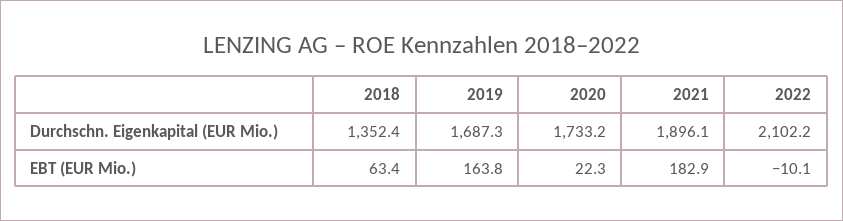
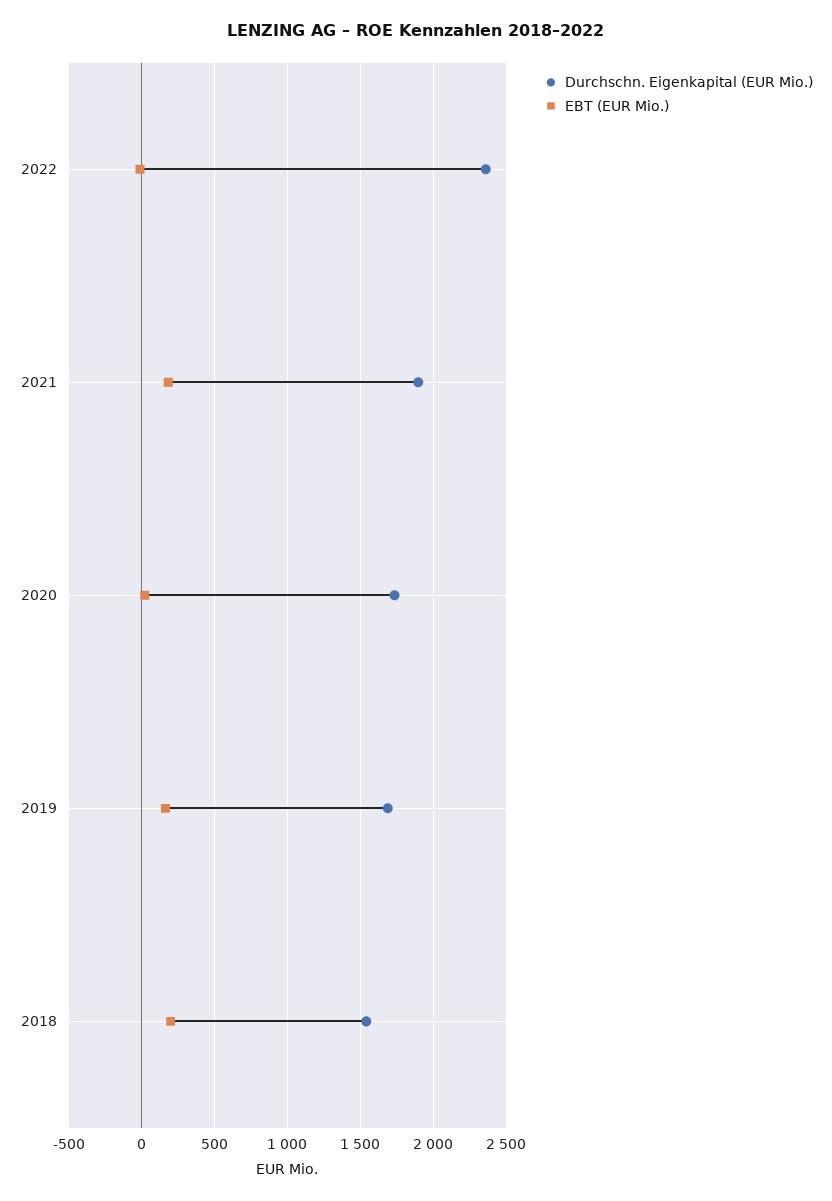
  {
    "Durchschn. Eigenkapital (EUR Mio.)": {
-     "2018": 1352.4,
+     "2018": 1550,
      "2019": 1687.3,
      "2020": 1733.2,
      "2021": 1896.1,
-     "2022": 2102.2
+     "2022": 2350
    },
    "EBT (EUR Mio.)": {
-     "2018": 63.4,
+     "2018": 200,
      "2019": 163.8,
      "2020": 22.3,
      "2021": 182.9,
      "2022": -10.1
    }
  }

